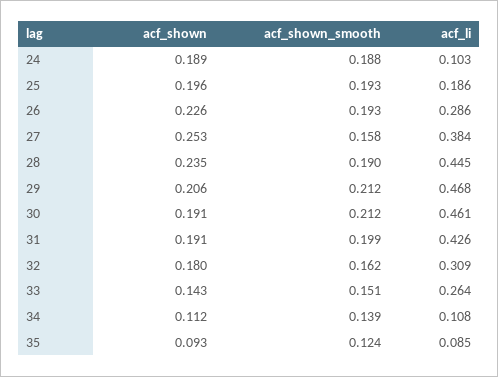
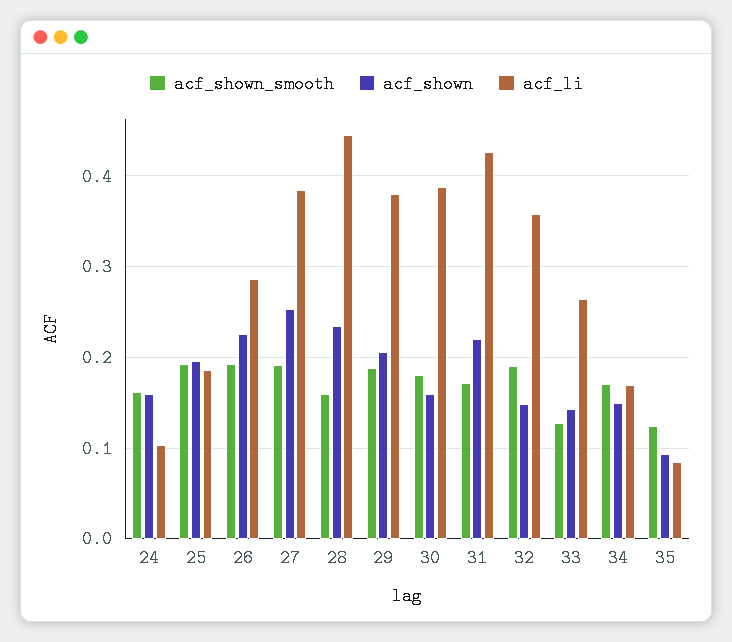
  {
    "acf_shown": {
-     "24": 0.189,
+     "24": 0.16,
      "25": 0.196,
      "26": 0.226,
      "27": 0.253,
      "28": 0.235,
      "29": 0.206,
-     "30": 0.191,
+     "30": 0.16,
-     "31": 0.191,
+     "31": 0.22,
-     "32": 0.18,
+     "32": 0.15,
      "33": 0.143,
-     "34": 0.112,
+     "34": 0.15,
      "35": 0.093
    },
    "acf_shown_smooth": {
-     "24": 0.188,
+     "24": 0.16,
      "25": 0.193,
      "26": 0.193,
-     "27": 0.158,
+     "27": 0.19,
-     "28": 0.19,
+     "28": 0.16,
-     "29": 0.212,
+     "29": 0.19,
-     "30": 0.212,
+     "30": 0.18,
-     "31": 0.199,
+     "31": 0.17,
-     "32": 0.162,
+     "32": 0.19,
-     "33": 0.151,
+     "33": 0.13,
-     "34": 0.139,
+     "34": 0.17,
      "35": 0.124
    },
    "acf_li": {
      "24": 0.103,
      "25": 0.186,
      "26": 0.286,
      "27": 0.384,
      "28": 0.445,
-     "29": 0.468,
+     "29": 0.38,
-     "30": 0.461,
+     "30": 0.39,
      "31": 0.426,
-     "32": 0.309,
+     "32": 0.36,
      "33": 0.264,
-     "34": 0.108,
+     "34": 0.17,
      "35": 0.085
    }
  }

